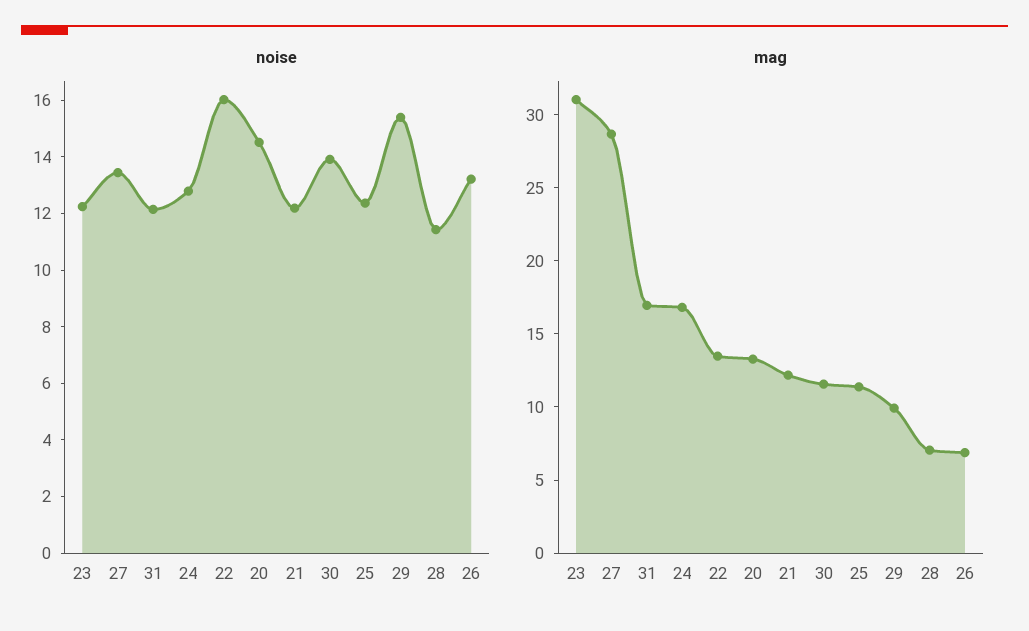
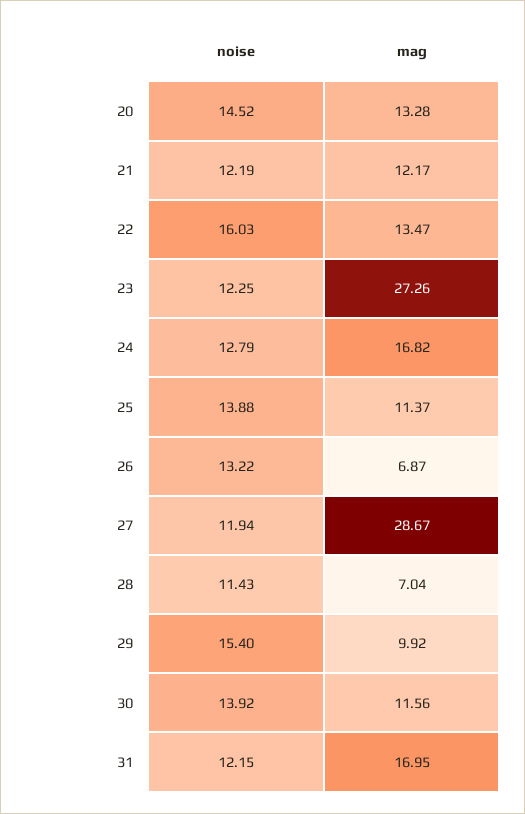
  {
    "noise": {
      "23": 12.25,
-     "27": 13.5,
+     "27": 11.94,
      "31": 12.15,
      "24": 12.79,
      "22": 16.03,
      "20": 14.52,
      "21": 12.19,
      "30": 13.92,
-     "25": 12.5,
+     "25": 13.88,
      "29": 15.4,
      "28": 11.43,
      "26": 13.22
    },
    "mag": {
-     "23": 31,
+     "23": 27.26,
      "27": 28.67,
      "31": 16.95,
      "24": 16.82,
      "22": 13.47,
      "20": 13.28,
      "21": 12.17,
      "30": 11.56,
      "25": 11.37,
      "29": 9.92,
      "28": 7.04,
      "26": 6.87
    }
  }

